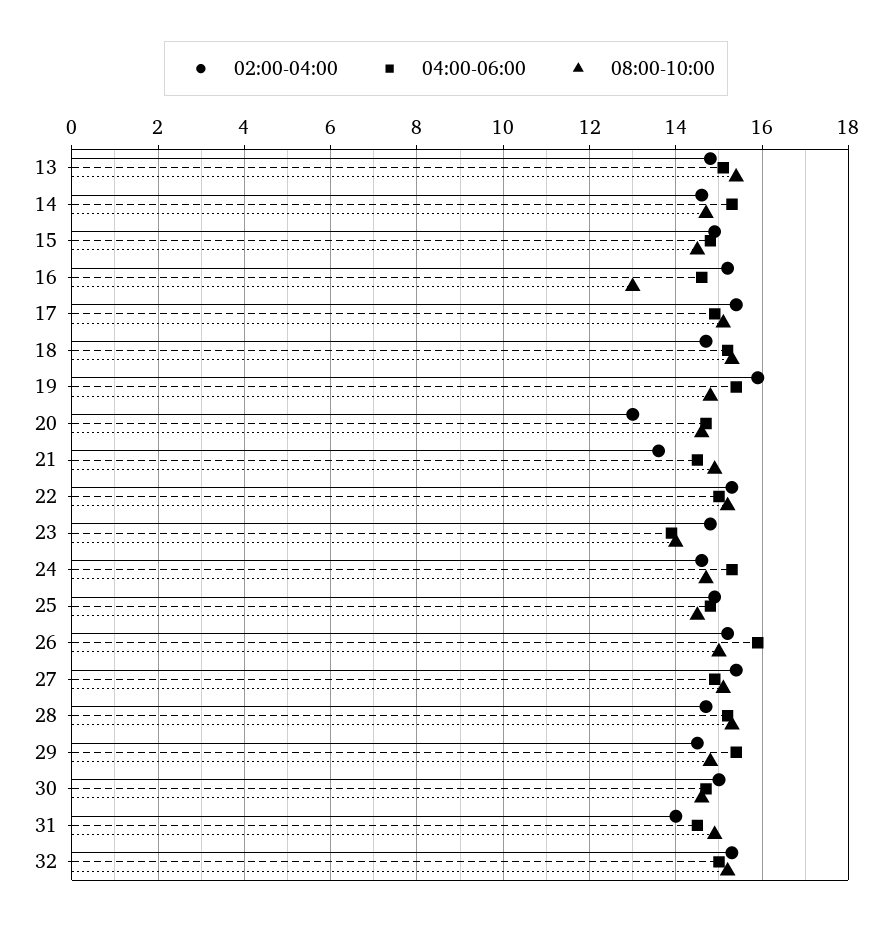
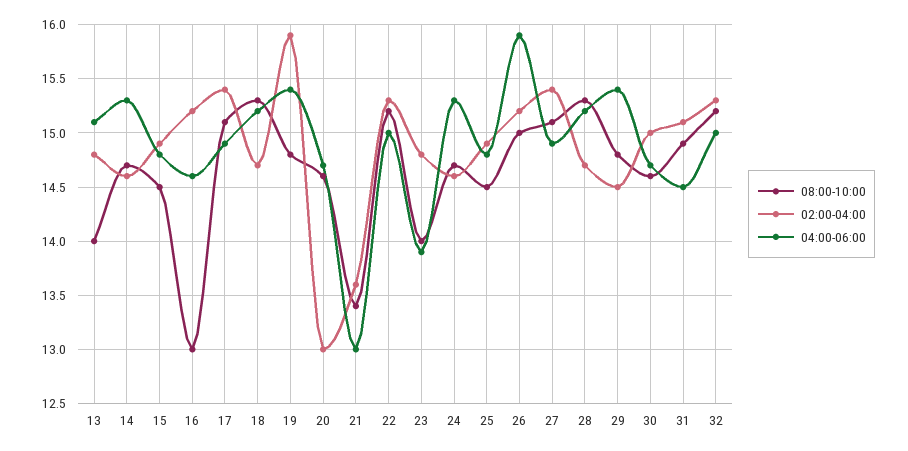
  {
    "02:00-04:00": {
      "13": 14.8,
      "14": 14.6,
      "15": 14.9,
      "16": 15.2,
      "17": 15.4,
      "18": 14.7,
      "19": 15.9,
      "20": 13,
      "21": 13.6,
      "22": 15.3,
      "23": 14.8,
      "24": 14.6,
      "25": 14.9,
      "26": 15.2,
      "27": 15.4,
      "28": 14.7,
      "29": 14.5,
      "30": 15,
-     "31": 14,
+     "31": 15.1,
      "32": 15.3
    },
    "04:00-06:00": {
      "13": 15.1,
      "14": 15.3,
      "15": 14.8,
      "16": 14.6,
      "17": 14.9,
      "18": 15.2,
      "19": 15.4,
      "20": 14.7,
-     "21": 14.5,
+     "21": 13,
      "22": 15,
      "23": 13.9,
      "24": 15.3,
      "25": 14.8,
      "26": 15.9,
      "27": 14.9,
      "28": 15.2,
      "29": 15.4,
      "30": 14.7,
      "31": 14.5,
      "32": 15
    },
    "08:00-10:00": {
-     "13": 15.5,
+     "13": 14,
      "14": 14.7,
      "15": 14.5,
      "16": 13,
      "17": 15.1,
      "18": 15.3,
      "19": 14.8,
      "20": 14.6,
-     "21": 15,
+     "21": 13.4,
      "22": 15.2,
      "23": 14,
      "24": 14.7,
      "25": 14.5,
      "26": 15,
      "27": 15.1,
      "28": 15.3,
      "29": 14.8,
      "30": 14.6,
      "31": 14.9,
      "32": 15.2
    }
  }

